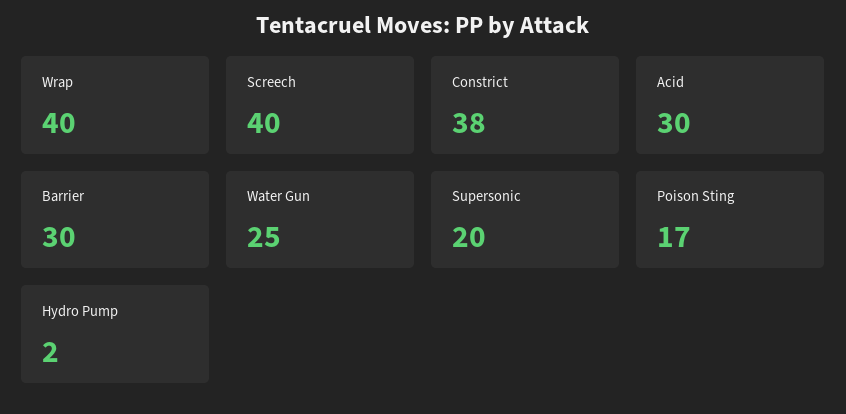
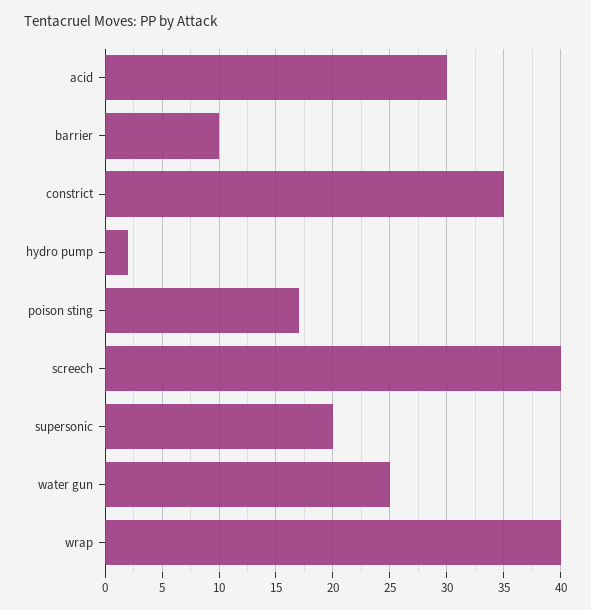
  {
    "Wrap": 40,
    "Screech": 40,
-   "Constrict": 38,
+   "Constrict": 35,
    "Acid": 30,
-   "Barrier": 30,
+   "Barrier": 10,
    "Water Gun": 25,
    "Supersonic": 20,
    "Poison Sting": 17,
    "Hydro Pump": 2
  }

